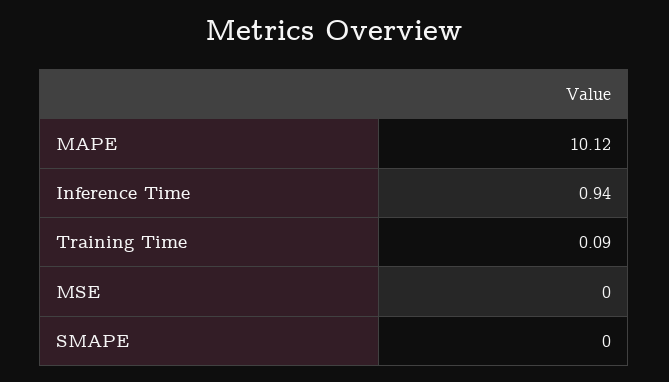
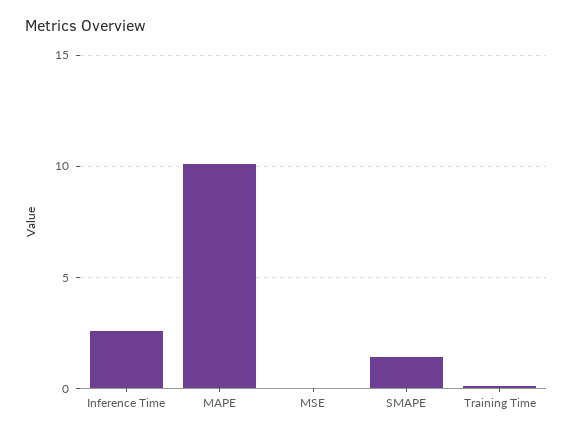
  {
    "MAPE": 10.12,
-   "Inference Time": 0.94,
+   "Inference Time": 2.5,
    "Training Time": 0.09,
    "MSE": 0,
-   "SMAPE": 0
+   "SMAPE": 1.5
  }

